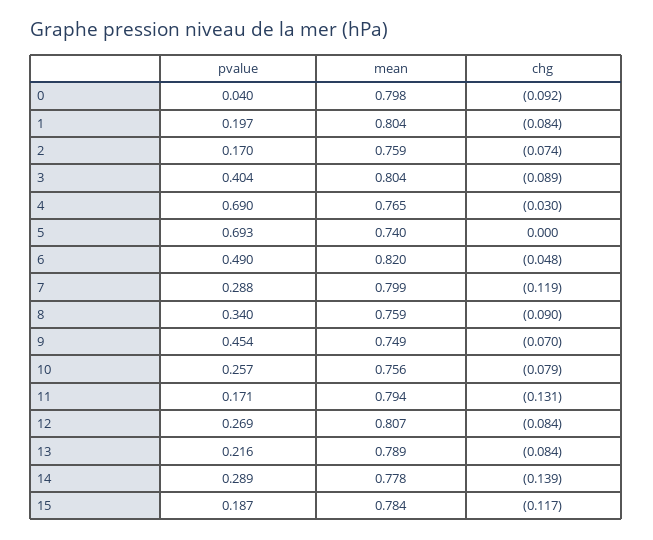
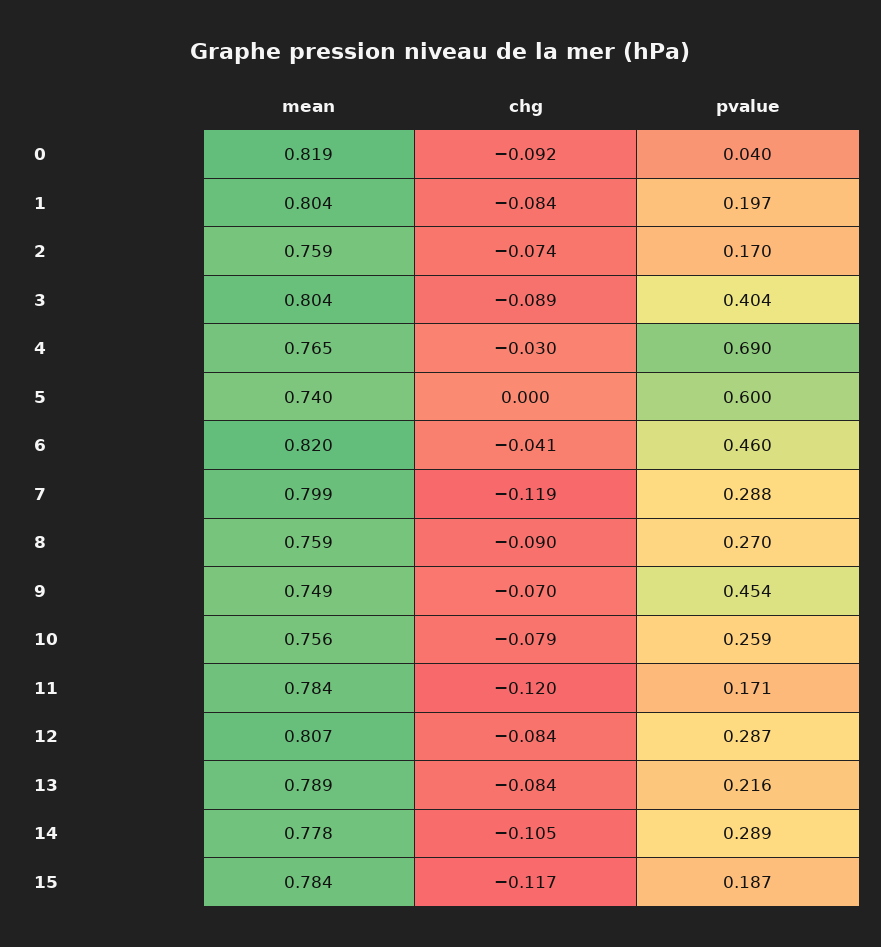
  {
    "pvalue": {
      "0": 0.04,
      "1": 0.197,
      "2": 0.17,
      "3": 0.404,
      "4": 0.69,
-     "5": 0.693,
+     "5": 0.6,
-     "6": 0.49,
+     "6": 0.46,
      "7": 0.288,
-     "8": 0.34,
+     "8": 0.27,
      "9": 0.454,
-     "10": 0.257,
+     "10": 0.259,
      "11": 0.171,
-     "12": 0.269,
+     "12": 0.287,
      "13": 0.216,
      "14": 0.289,
      "15": 0.187
    },
    "mean": {
-     "0": 0.798,
+     "0": 0.819,
      "1": 0.804,
      "2": 0.759,
      "3": 0.804,
      "4": 0.765,
      "5": 0.74,
      "6": 0.82,
      "7": 0.799,
      "8": 0.759,
      "9": 0.749,
      "10": 0.756,
-     "11": 0.794,
+     "11": 0.784,
      "12": 0.807,
      "13": 0.789,
      "14": 0.778,
      "15": 0.784
    },
    "chg": {
      "0": -0.092,
      "1": -0.084,
      "2": -0.074,
      "3": -0.089,
      "4": -0.03,
      "5": 0,
-     "6": -0.048,
+     "6": -0.041,
      "7": -0.119,
      "8": -0.09,
      "9": -0.07,
      "10": -0.079,
-     "11": -0.131,
+     "11": -0.12,
      "12": -0.084,
      "13": -0.084,
-     "14": -0.139,
+     "14": -0.105,
      "15": -0.117
    }
  }

